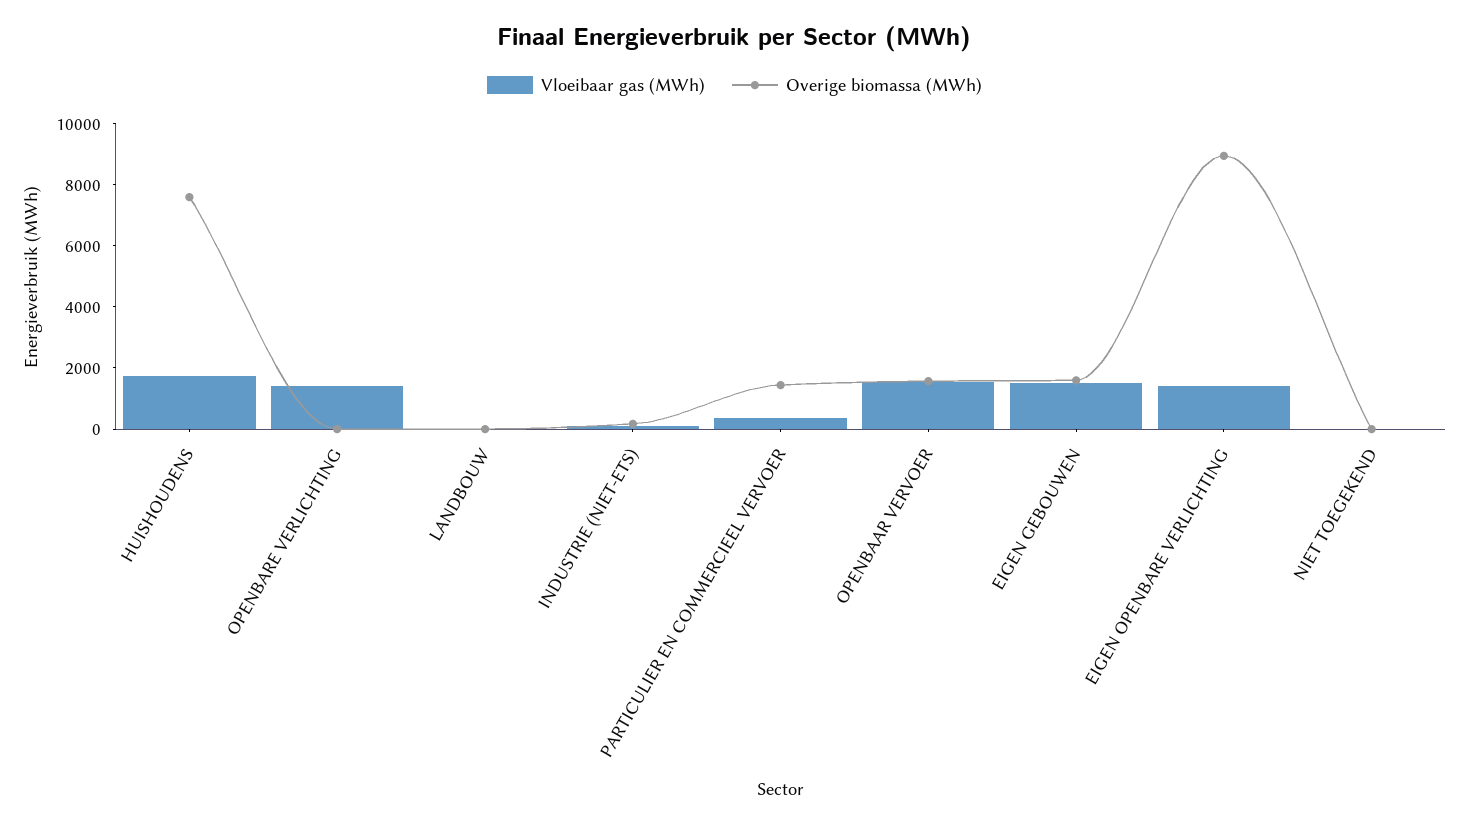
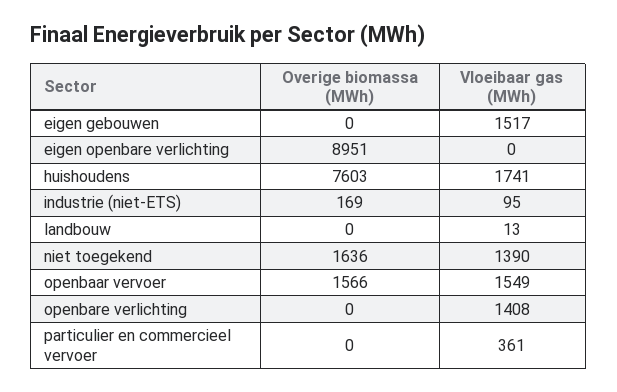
  {
    "Vloeibaar gas (MWh)": {
      "HUISHOUDENS": 1741,
      "OPENBARE VERLICHTING": 1408,
      "LANDBOUW": 13,
      "INDUSTRIE (NIET-ETS)": 95,
      "PARTICULIER EN COMMERCIEEL VERVOER": 361,
      "OPENBAAR VERVOER": 1549,
      "EIGEN GEBOUWEN": 1517,
-     "EIGEN OPENBARE VERLICHTING": 1500,
+     "EIGEN OPENBARE VERLICHTING": 0,
-     "NIET TOEGEKEND": 0
+     "NIET TOEGEKEND": 1390
    },
    "Overige biomassa (MWh)": {
      "HUISHOUDENS": 7603,
      "OPENBARE VERLICHTING": 0,
      "LANDBOUW": 0,
      "INDUSTRIE (NIET-ETS)": 169,
-     "PARTICULIER EN COMMERCIEEL VERVOER": 1500,
+     "PARTICULIER EN COMMERCIEEL VERVOER": 0,
      "OPENBAAR VERVOER": 1566,
-     "EIGEN GEBOUWEN": 1500,
+     "EIGEN GEBOUWEN": 0,
      "EIGEN OPENBARE VERLICHTING": 8951,
-     "NIET TOEGEKEND": 0
+     "NIET TOEGEKEND": 1636
    }
  }

